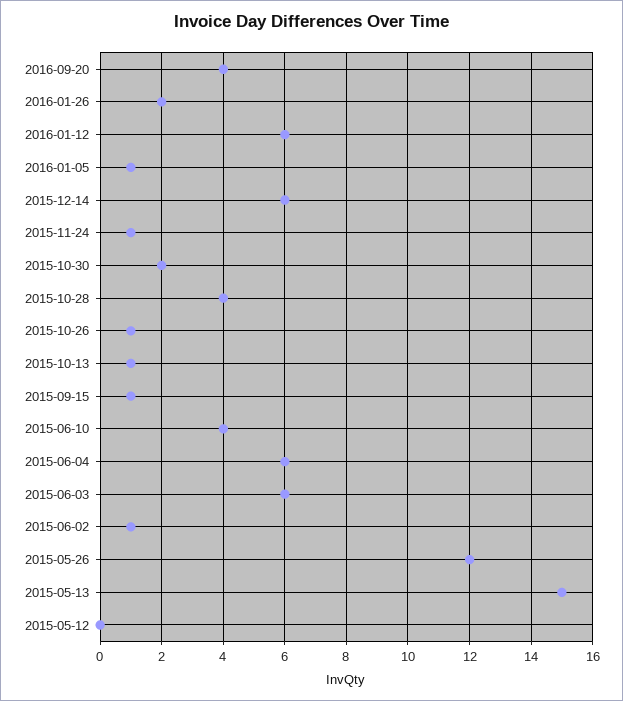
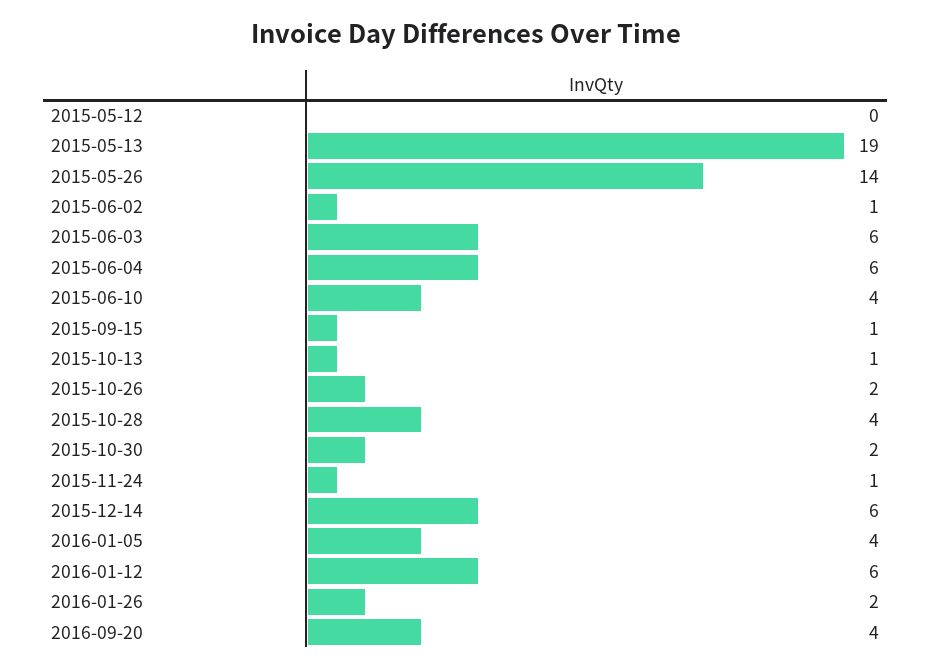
  {
    "2016-09-20": 4,
    "2016-01-26": 2,
    "2016-01-12": 6,
-   "2016-01-05": 1,
+   "2016-01-05": 4,
    "2015-12-14": 6,
    "2015-11-24": 1,
    "2015-10-30": 2,
    "2015-10-28": 4,
-   "2015-10-26": 1,
+   "2015-10-26": 2,
    "2015-10-13": 1,
    "2015-09-15": 1,
    "2015-06-10": 4,
    "2015-06-04": 6,
    "2015-06-03": 6,
    "2015-06-02": 1,
-   "2015-05-26": 12,
+   "2015-05-26": 14,
-   "2015-05-13": 15,
+   "2015-05-13": 19,
    "2015-05-12": 0
  }

